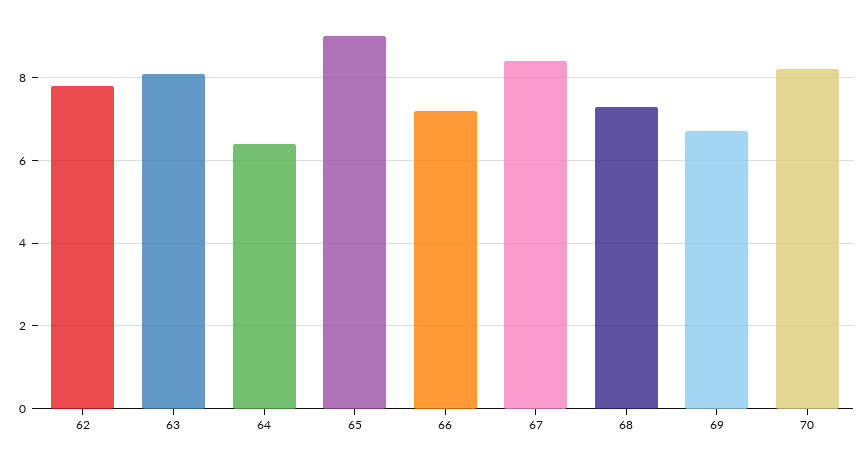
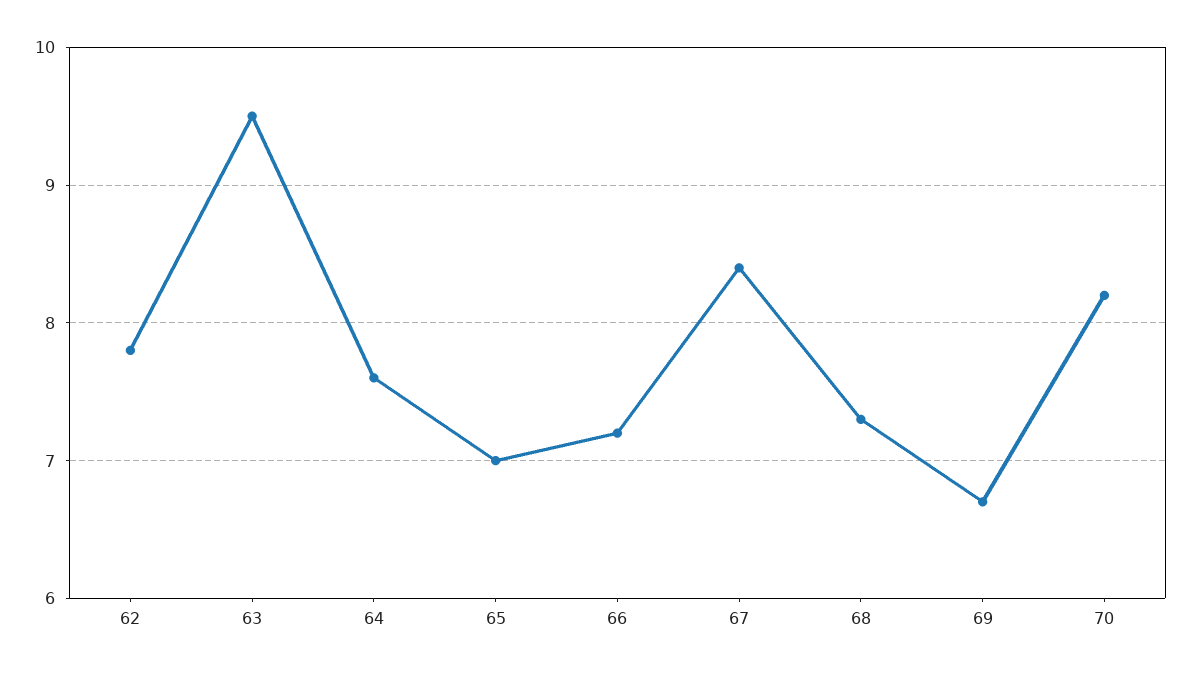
  {
    "62": 7.8,
-   "63": 8,
+   "63": 9.5,
-   "64": 6.5,
+   "64": 7.6,
-   "65": 9,
+   "65": 7,
    "66": 7.2,
    "67": 8.4,
    "68": 7.3,
    "69": 6.7,
    "70": 8.2
  }

